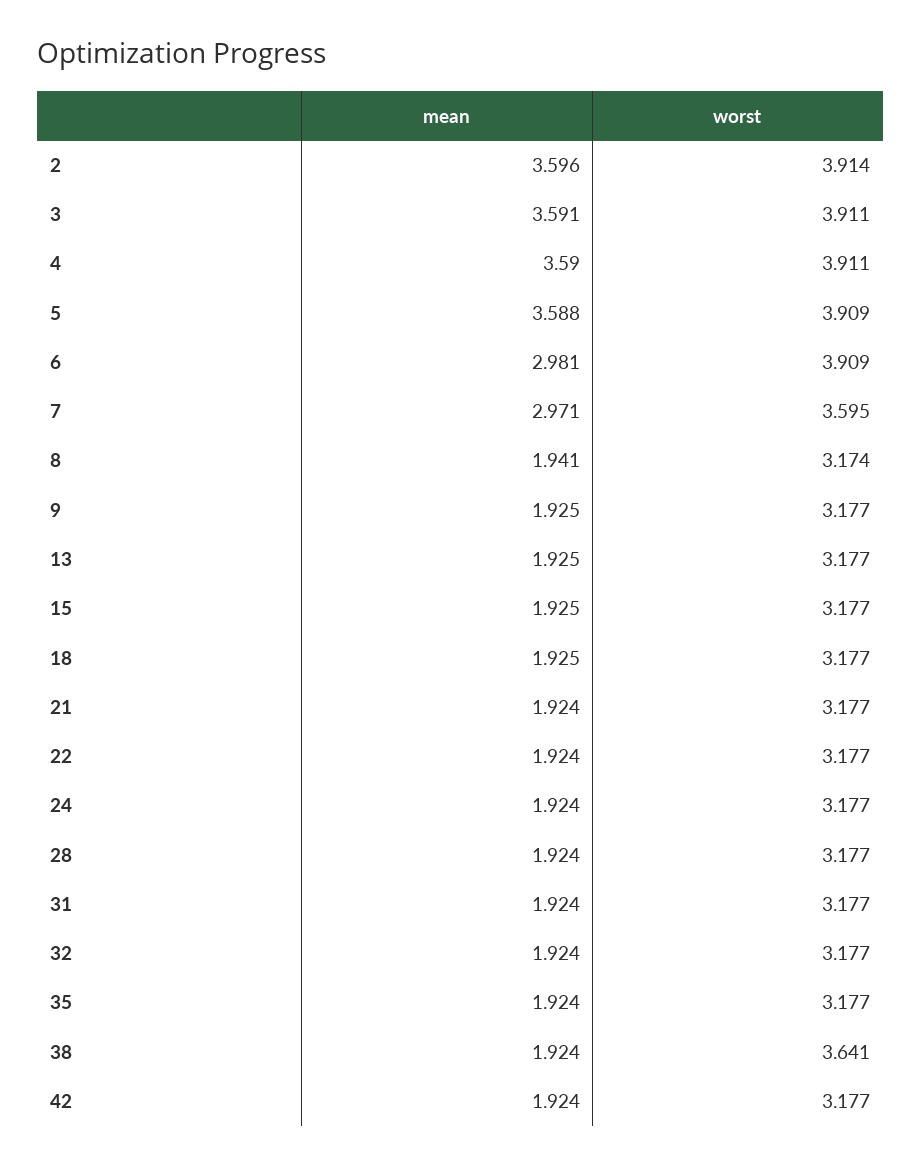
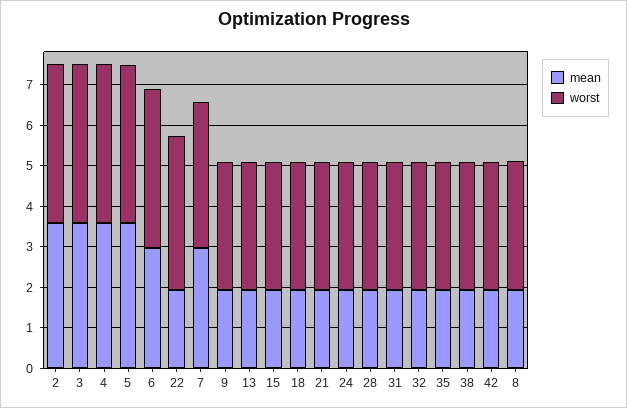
  {
    "mean": {
      "2": 3.596,
      "3": 3.591,
      "4": 3.59,
      "5": 3.588,
      "6": 2.981,
      "7": 2.971,
      "8": 1.941,
      "9": 1.925,
      "13": 1.925,
      "15": 1.925,
      "18": 1.925,
      "21": 1.924,
      "22": 1.924,
      "24": 1.924,
      "28": 1.924,
      "31": 1.924,
      "32": 1.924,
      "35": 1.924,
      "38": 1.924,
      "42": 1.924
    },
    "worst": {
      "2": 3.914,
      "3": 3.911,
      "4": 3.911,
      "5": 3.909,
      "6": 3.909,
      "7": 3.595,
      "8": 3.174,
      "9": 3.177,
      "13": 3.177,
      "15": 3.177,
      "18": 3.177,
      "21": 3.177,
-     "22": 3.177,
+     "22": 3.8,
      "24": 3.177,
      "28": 3.177,
      "31": 3.177,
      "32": 3.177,
      "35": 3.177,
-     "38": 3.641,
+     "38": 3.2,
      "42": 3.177
    }
  }

